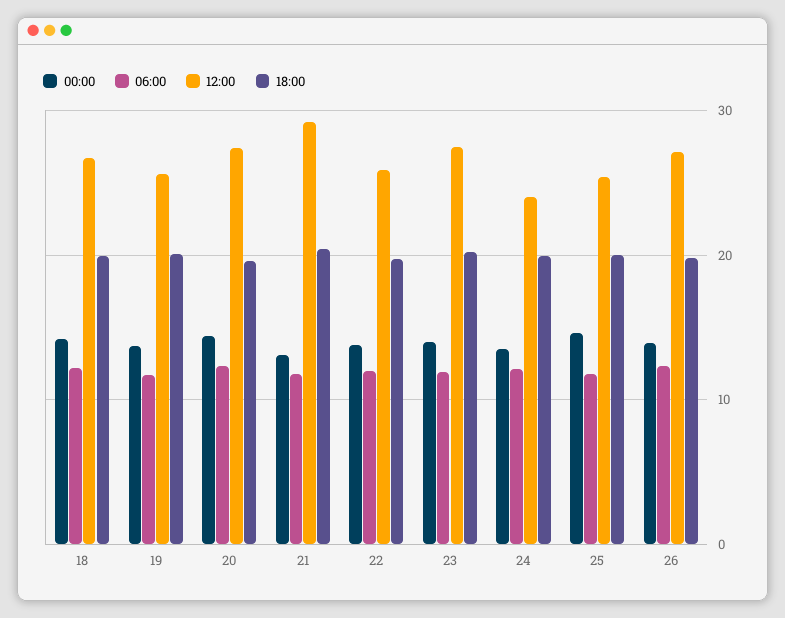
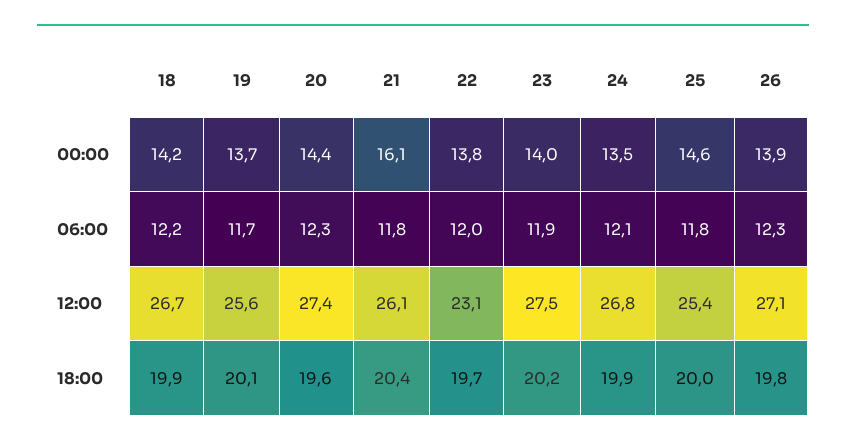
  {
    "00:00": {
      "18": 14.2,
      "19": 13.7,
      "20": 14.4,
-     "21": 13,
+     "21": 16.1,
      "22": 13.8,
      "23": 14,
      "24": 13.5,
      "25": 14.6,
      "26": 13.9
    },
    "06:00": {
      "18": 12.2,
      "19": 11.7,
      "20": 12.3,
      "21": 11.8,
      "22": 12,
      "23": 11.9,
      "24": 12.1,
      "25": 11.8,
      "26": 12.3
    },
    "12:00": {
      "18": 26.7,
      "19": 25.6,
      "20": 27.4,
-     "21": 29,
+     "21": 26.1,
-     "22": 26,
+     "22": 23.1,
      "23": 27.5,
-     "24": 24,
+     "24": 26.8,
      "25": 25.4,
      "26": 27.1
    },
    "18:00": {
      "18": 19.9,
      "19": 20.1,
      "20": 19.6,
      "21": 20.4,
      "22": 19.7,
      "23": 20.2,
      "24": 19.9,
      "25": 20,
      "26": 19.8
    }
  }

